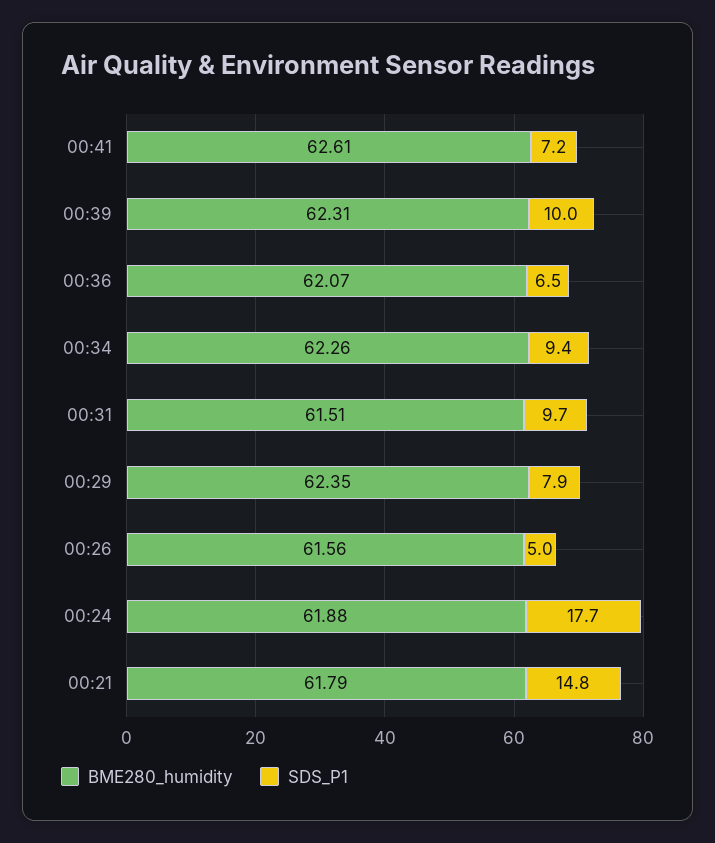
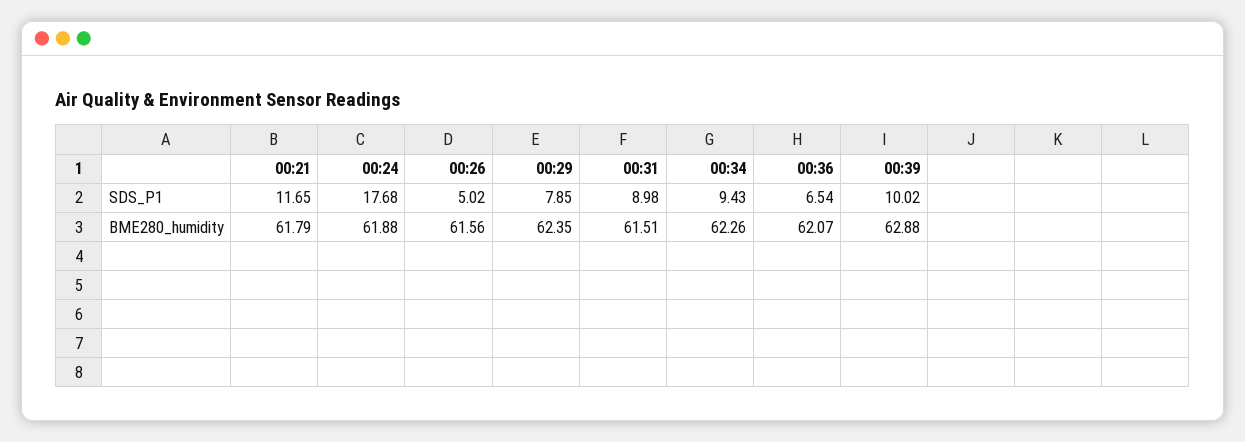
  {
    "BME280_humidity": {
-     "00:41": 62.61,
-     "00:39": 62.31,
+     "00:39": 62.88,
      "00:36": 62.07,
      "00:34": 62.26,
      "00:31": 61.51,
      "00:29": 62.35,
      "00:26": 61.56,
      "00:24": 61.88,
      "00:21": 61.79
    },
    "SDS_P1": {
-     "00:41": 7.2,
      "00:39": 10.02,
      "00:36": 6.54,
      "00:34": 9.43,
-     "00:31": 9.7,
+     "00:31": 8.98,
      "00:29": 7.85,
      "00:26": 5.02,
      "00:24": 17.68,
-     "00:21": 14.8
+     "00:21": 11.65
    }
  }

